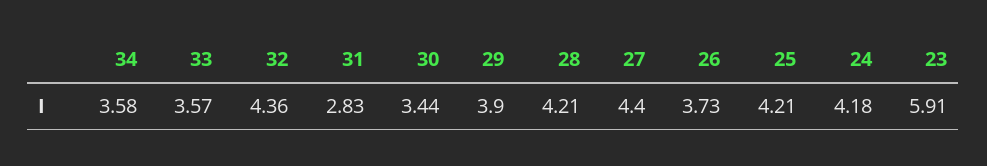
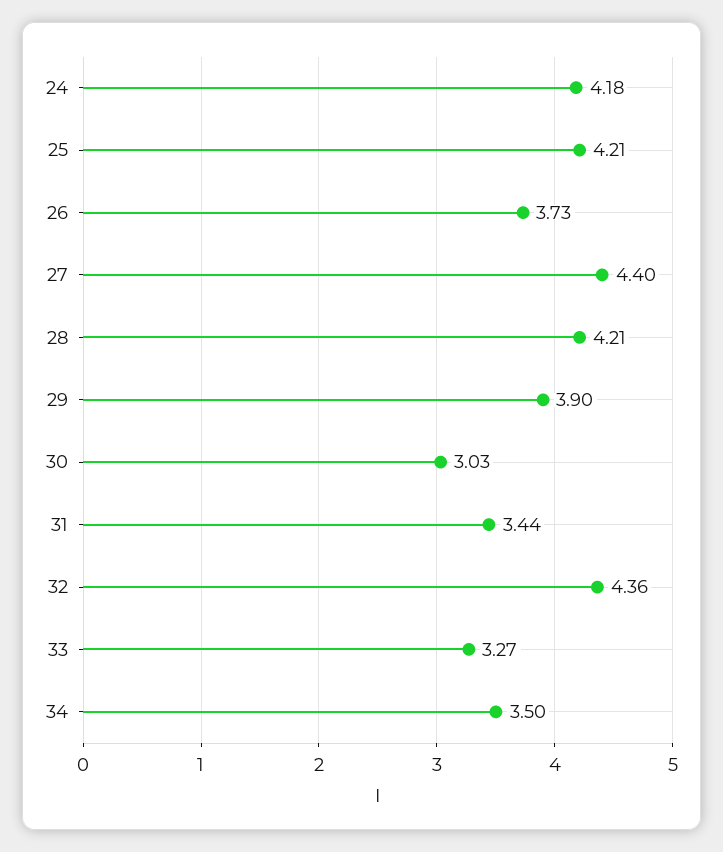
  {
-   "34": 3.58,
+   "34": 3.5,
-   "33": 3.57,
+   "33": 3.27,
    "32": 4.36,
-   "31": 2.83,
+   "31": 3.44,
-   "30": 3.44,
+   "30": 3.03,
    "29": 3.9,
    "28": 4.21,
    "27": 4.4,
    "26": 3.73,
    "25": 4.21,
-   "24": 4.18,
+   "24": 4.18
-   "23": 5.91
  }

